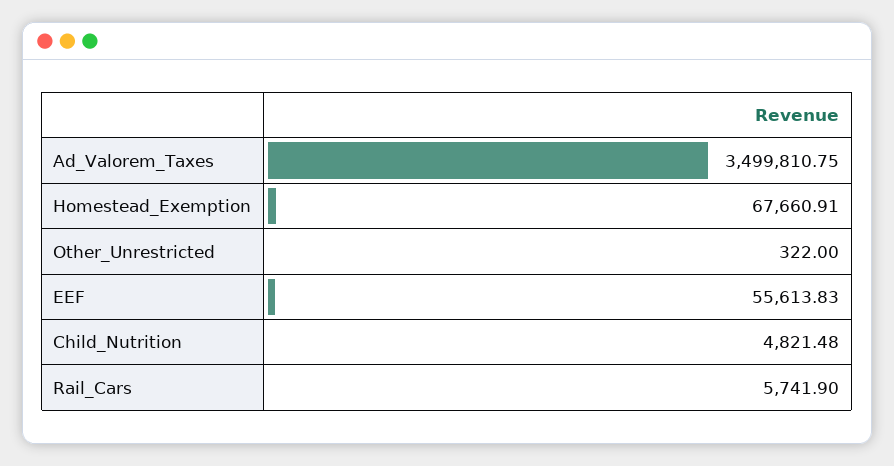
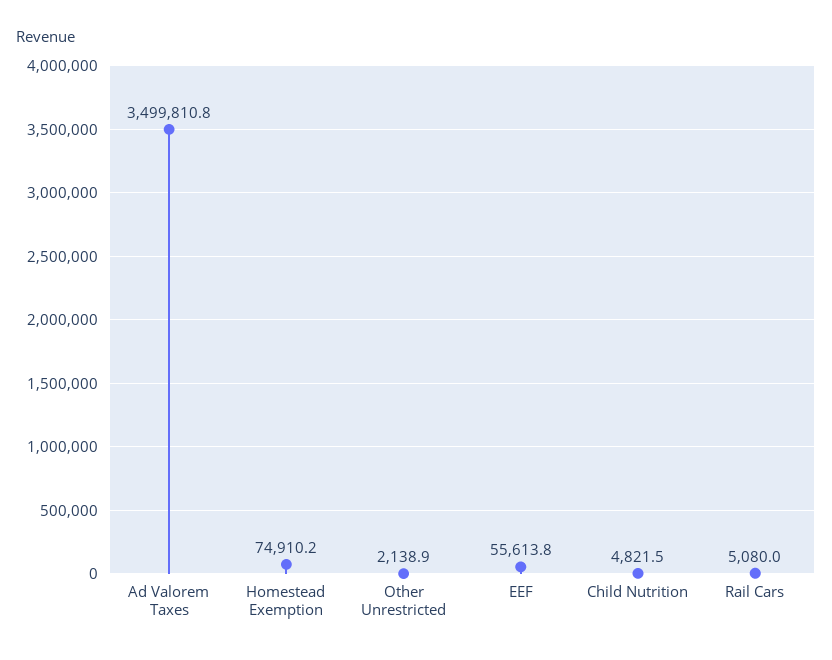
  {
    "Ad_Valorem_Taxes": 3499810.75,
-   "Homestead_Exemption": 67660.91,
+   "Homestead_Exemption": 74910.2,
-   "Other_Unrestricted": 322,
+   "Other_Unrestricted": 2138.9,
    "EEF": 55613.83,
    "Child_Nutrition": 4821.48,
-   "Rail_Cars": 5741.9
+   "Rail_Cars": 5080
  }

